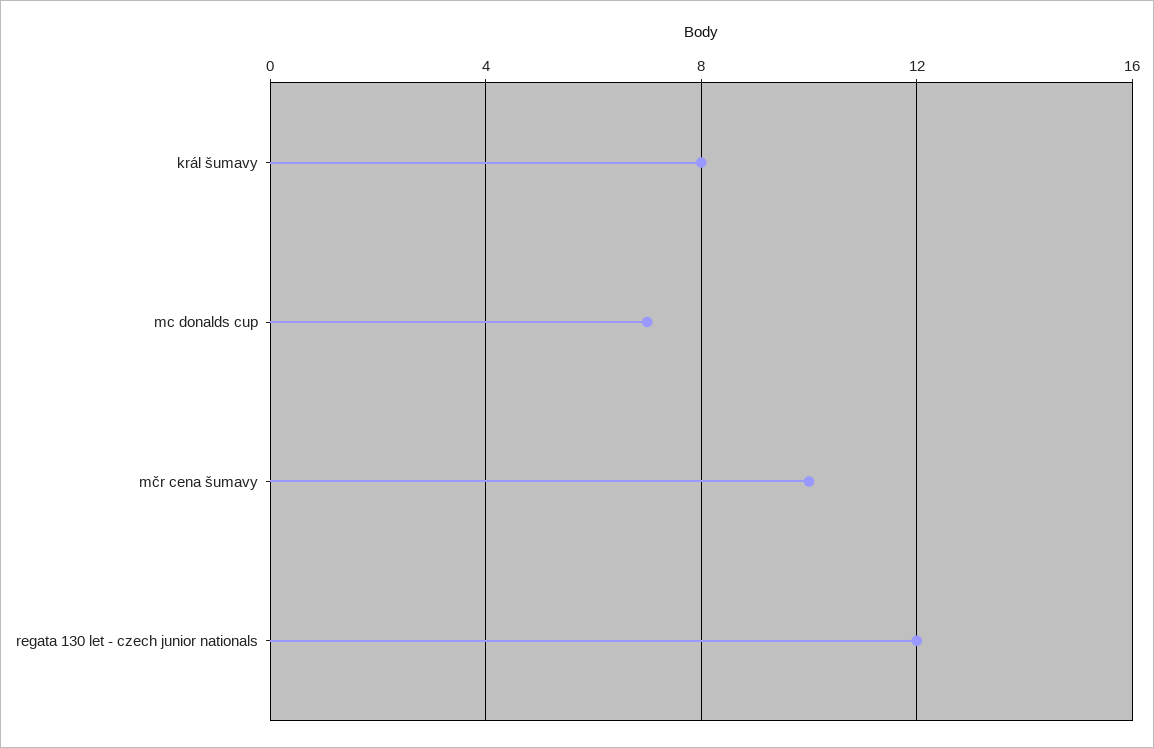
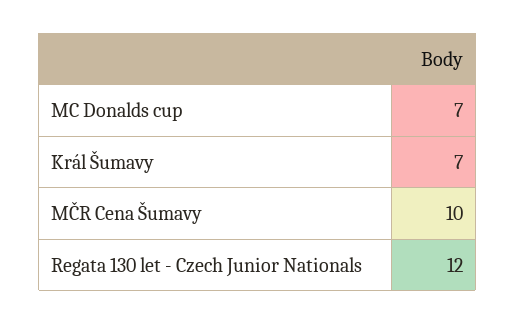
  {
-   "král šumavy": 8,
+   "král šumavy": 7,
    "mc donalds cup": 7,
    "mčr cena šumavy": 10,
    "regata 130 let - czech junior nationals": 12
  }

